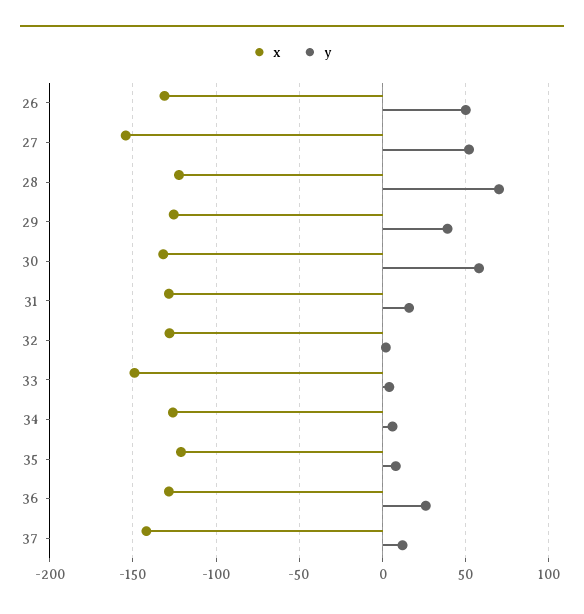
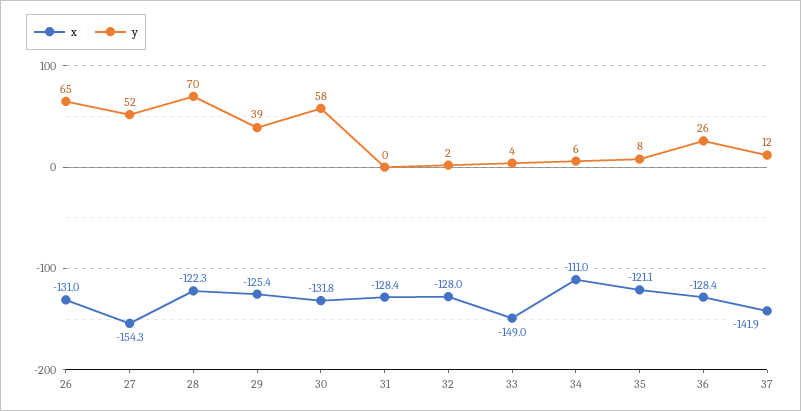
  {
    "x": {
      "26": -131,
      "27": -154.3,
      "28": -122.3,
      "29": -125.4,
      "30": -131.8,
      "31": -128.4,
      "32": -128,
      "33": -149,
-     "34": -125,
+     "34": -111,
      "35": -121.1,
      "36": -128.4,
      "37": -141.9
    },
    "y": {
-     "26": 50,
+     "26": 65,
      "27": 52,
      "28": 70,
      "29": 39,
      "30": 58,
-     "31": 15,
+     "31": 0,
      "32": 2,
      "33": 4,
      "34": 6,
      "35": 8,
      "36": 26,
      "37": 12
    }
  }

